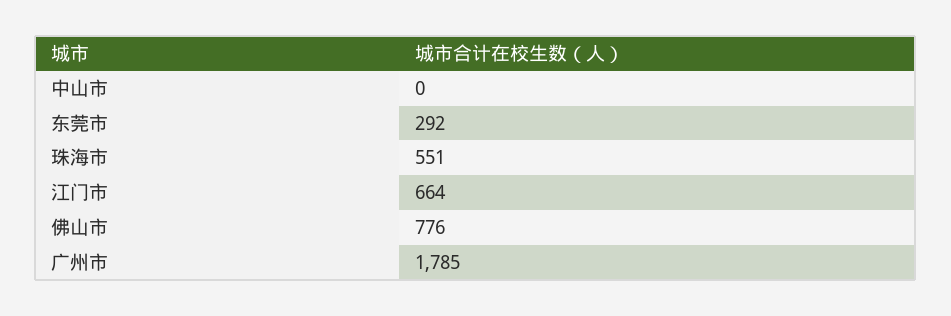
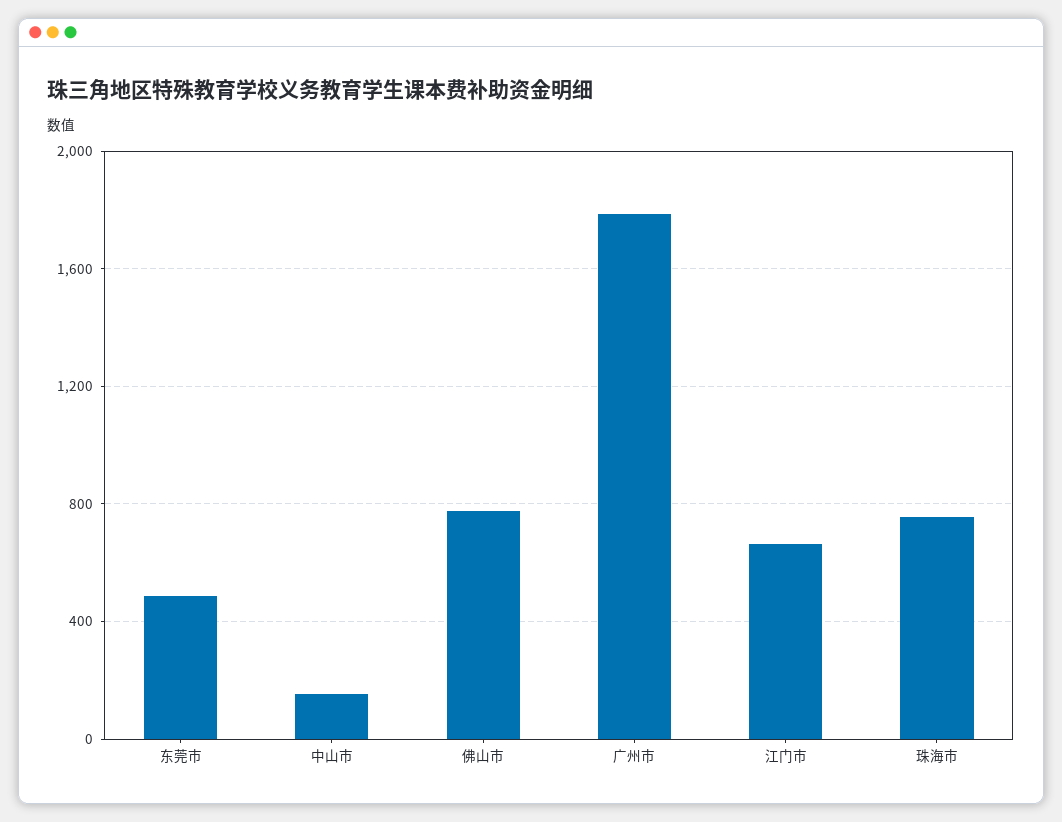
  {
-   "中山市": 0,
+   "中山市": 150,
-   "东莞市": 292,
+   "东莞市": 500,
-   "珠海市": 551,
+   "珠海市": 750,
    "江门市": 664,
    "佛山市": 776,
    "广州市": 1785
  }

